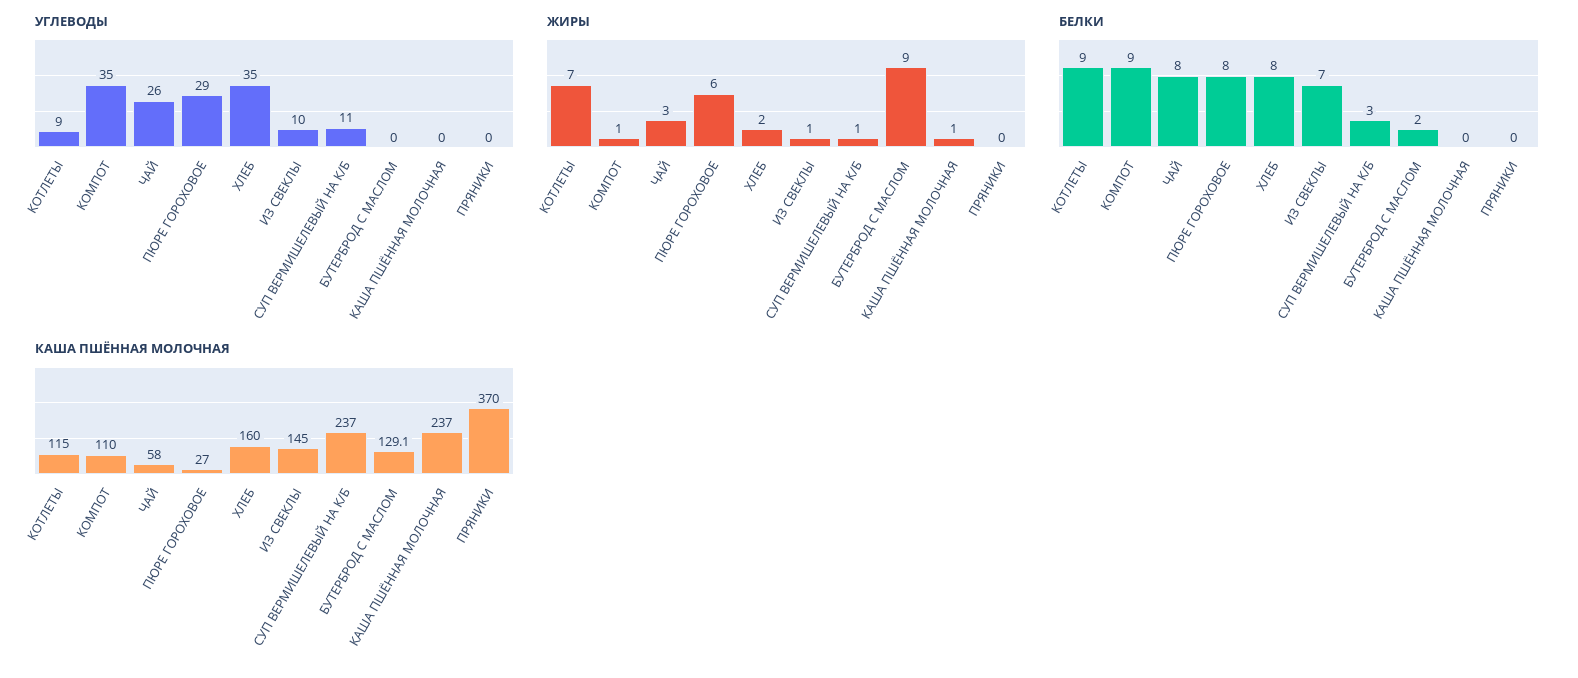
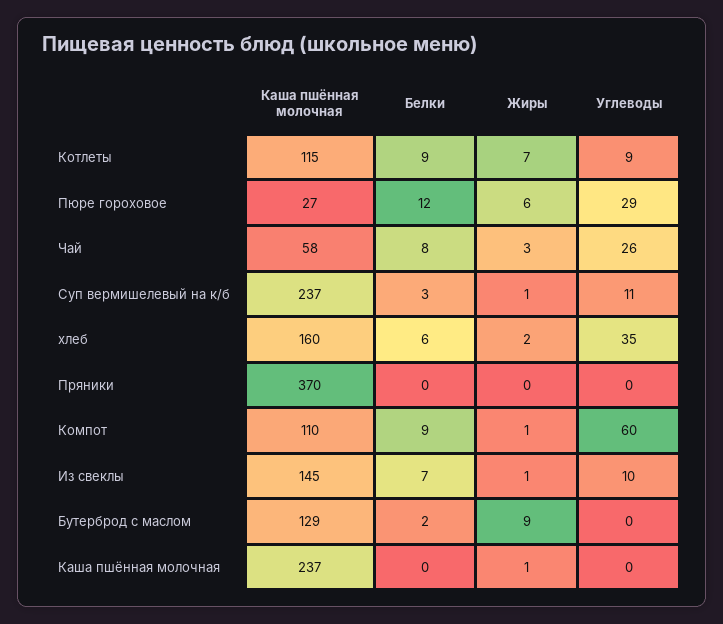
  {
    "УГЛЕВОДЫ": {
      "КОТЛЕТЫ": 9,
-     "КОМПОТ": 35,
+     "КОМПОТ": 60,
      "ЧАЙ": 26,
      "ПЮРЕ ГОРОХОВОЕ": 29,
      "ХЛЕБ": 35,
      "ИЗ СВЕКЛЫ": 10,
      "СУП ВЕРМИШЕЛЕВЫЙ НА К/Б": 11,
      "БУТЕРБРОД С МАСЛОМ": 0,
      "КАША ПШЁННАЯ МОЛОЧНАЯ": 0,
      "ПРЯНИКИ": 0
    },
    "ЖИРЫ": {
      "КОТЛЕТЫ": 7,
      "КОМПОТ": 1,
      "ЧАЙ": 3,
      "ПЮРЕ ГОРОХОВОЕ": 6,
      "ХЛЕБ": 2,
      "ИЗ СВЕКЛЫ": 1,
      "СУП ВЕРМИШЕЛЕВЫЙ НА К/Б": 1,
      "БУТЕРБРОД С МАСЛОМ": 9,
      "КАША ПШЁННАЯ МОЛОЧНАЯ": 1,
      "ПРЯНИКИ": 0
    },
    "БЕЛКИ": {
      "КОТЛЕТЫ": 9,
      "КОМПОТ": 9,
      "ЧАЙ": 8,
-     "ПЮРЕ ГОРОХОВОЕ": 8,
+     "ПЮРЕ ГОРОХОВОЕ": 12,
-     "ХЛЕБ": 8,
+     "ХЛЕБ": 6,
      "ИЗ СВЕКЛЫ": 7,
      "СУП ВЕРМИШЕЛЕВЫЙ НА К/Б": 3,
      "БУТЕРБРОД С МАСЛОМ": 2,
      "КАША ПШЁННАЯ МОЛОЧНАЯ": 0,
      "ПРЯНИКИ": 0
    },
    "КАША ПШЁННАЯ МОЛОЧНАЯ": {
      "КОТЛЕТЫ": 115,
      "КОМПОТ": 110,
      "ЧАЙ": 58,
      "ПЮРЕ ГОРОХОВОЕ": 27,
      "ХЛЕБ": 160,
      "ИЗ СВЕКЛЫ": 145,
      "СУП ВЕРМИШЕЛЕВЫЙ НА К/Б": 237,
      "БУТЕРБРОД С МАСЛОМ": 129.1,
      "КАША ПШЁННАЯ МОЛОЧНАЯ": 237,
      "ПРЯНИКИ": 370
    }
  }

